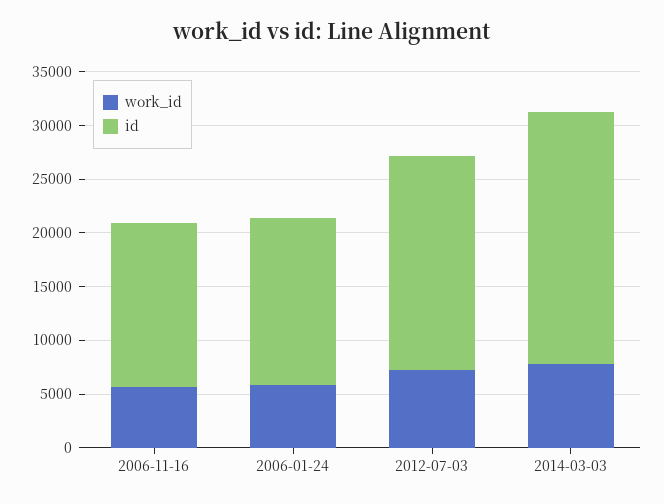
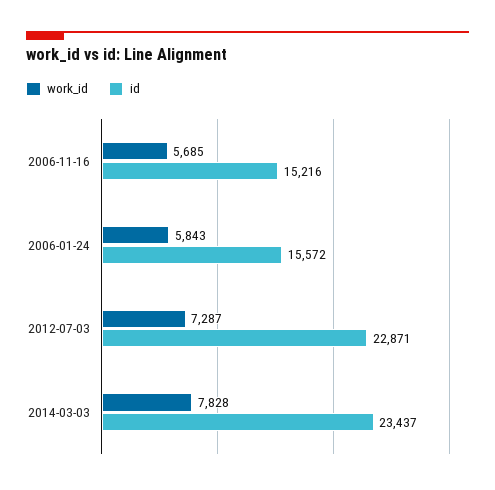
  {
    "work_id": {
      "2006-11-16": 5685,
      "2006-01-24": 5843,
      "2012-07-03": 7287,
      "2014-03-03": 7828
    },
    "id": {
      "2006-11-16": 15216,
      "2006-01-24": 15572,
-     "2012-07-03": 20000,
+     "2012-07-03": 22871,
      "2014-03-03": 23437
    }
  }

